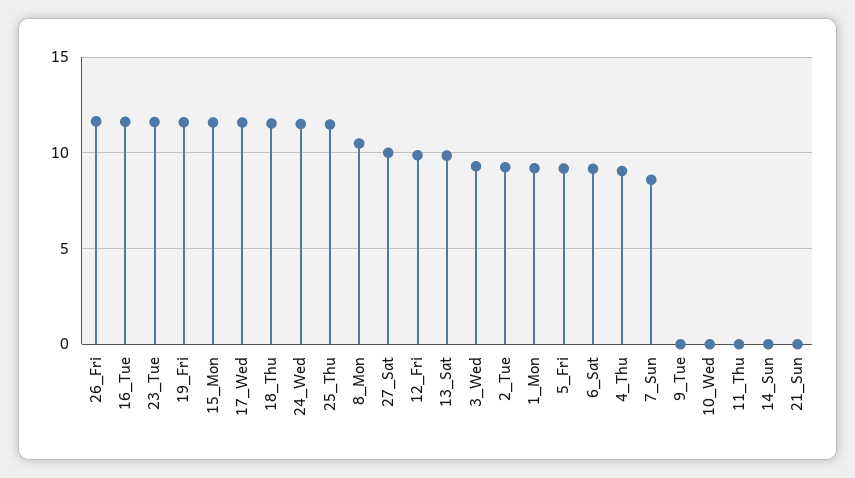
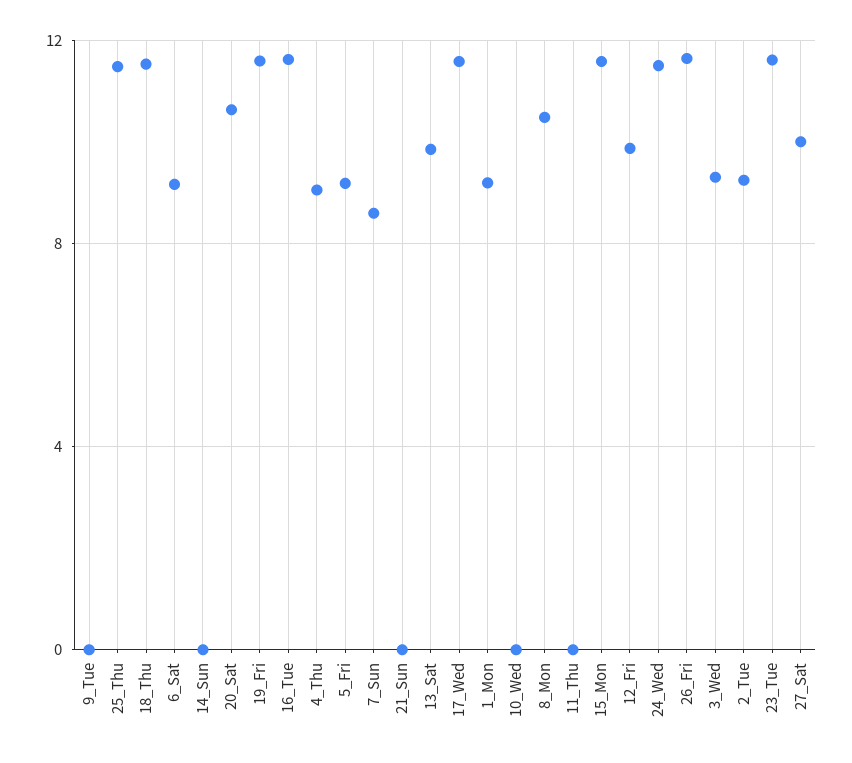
  {
    "26_Fri": 11.5,
    "16_Tue": 11.5,
    "23_Tue": 11.5,
    "19_Fri": 11.5,
    "15_Mon": 11.5,
    "17_Wed": 11.5,
    "18_Thu": 11.5,
    "24_Wed": 11.5,
    "25_Thu": 11.5,
    "8_Mon": 10.5,
    "27_Sat": 10,
    "12_Fri": 10,
    "13_Sat": 10,
    "3_Wed": 9.5,
    "2_Tue": 9.5,
    "1_Mon": 9,
    "5_Fri": 9,
    "6_Sat": 9,
    "4_Thu": 9,
    "7_Sun": 8.5,
    "9_Tue": 0,
    "10_Wed": 0,
    "11_Thu": 0,
    "14_Sun": 0,
-   "21_Sun": 0
+   "21_Sun": 0,
+   "20_Sat": 10.5
  }

